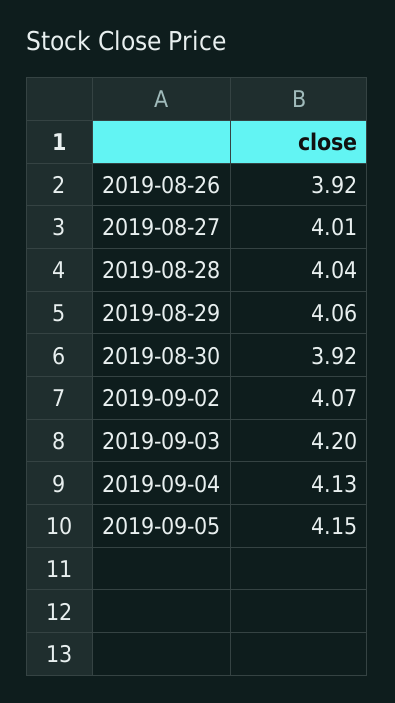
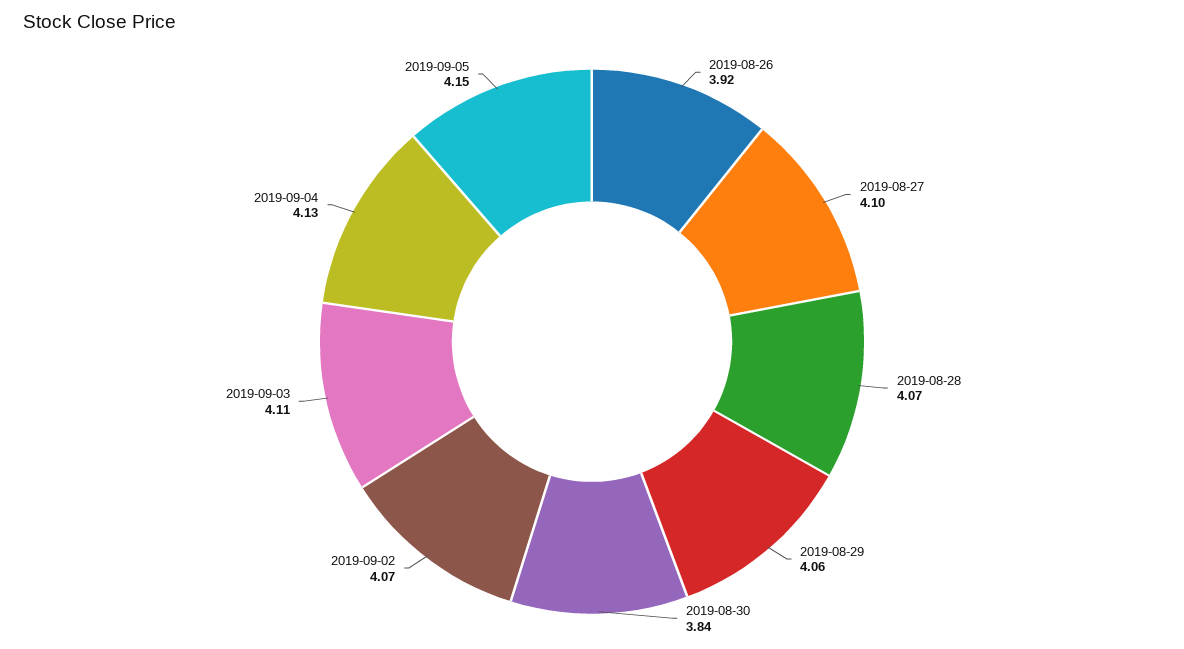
  {
    "2019-08-26": 3.92,
-   "2019-08-27": 4.01,
+   "2019-08-27": 4.1,
-   "2019-08-28": 4.04,
+   "2019-08-28": 4.07,
    "2019-08-29": 4.06,
-   "2019-08-30": 3.92,
+   "2019-08-30": 3.84,
    "2019-09-02": 4.07,
-   "2019-09-03": 4.2,
+   "2019-09-03": 4.11,
    "2019-09-04": 4.13,
    "2019-09-05": 4.15
  }

